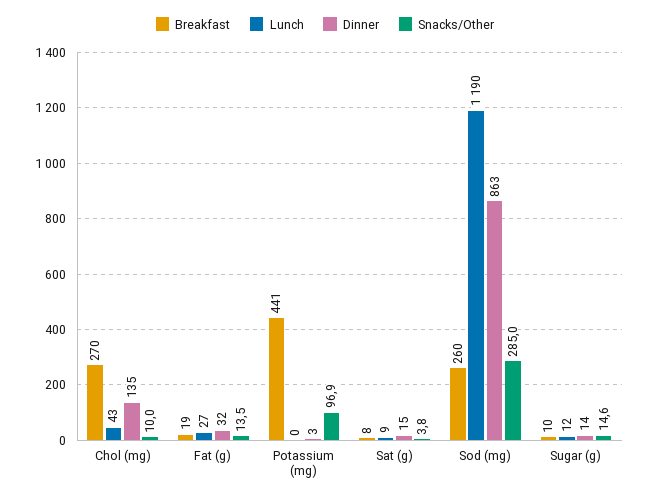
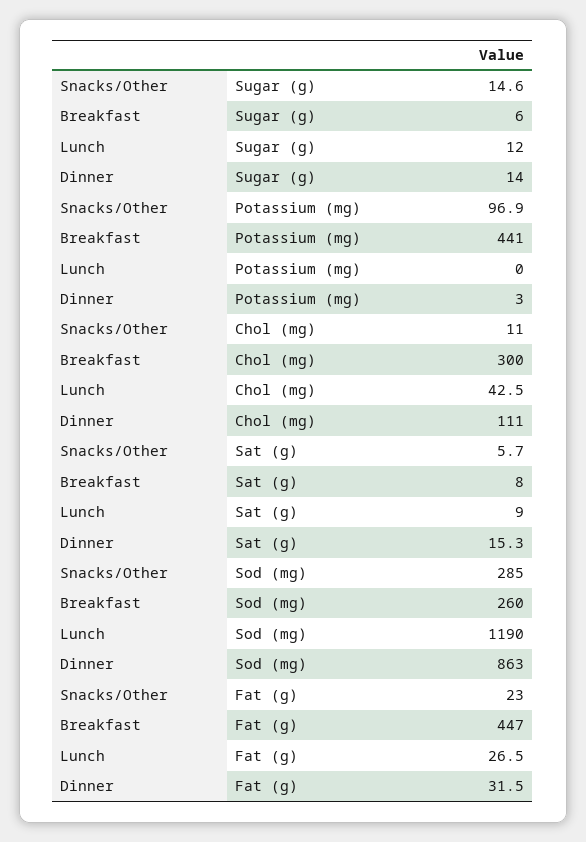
  {
    "Breakfast": {
-     "Chol (mg)": 270,
+     "Chol (mg)": 300,
-     "Fat (g)": 19,
+     "Fat (g)": 447,
      "Potassium (mg)": 441,
      "Sat (g)": 8,
      "Sod (mg)": 260,
-     "Sugar (g)": 10
+     "Sugar (g)": 6
    },
    "Lunch": {
      "Chol (mg)": 42.5,
      "Fat (g)": 26.5,
      "Potassium (mg)": 0,
      "Sat (g)": 9,
      "Sod (mg)": 1190,
      "Sugar (g)": 12
    },
    "Dinner": {
-     "Chol (mg)": 135,
+     "Chol (mg)": 111,
      "Fat (g)": 31.5,
      "Potassium (mg)": 3,
      "Sat (g)": 15.3,
      "Sod (mg)": 863,
      "Sugar (g)": 14
    },
    "Snacks/Other": {
-     "Chol (mg)": 10,
+     "Chol (mg)": 11,
-     "Fat (g)": 13.5,
+     "Fat (g)": 23,
      "Potassium (mg)": 96.9,
-     "Sat (g)": 3.8,
+     "Sat (g)": 5.7,
      "Sod (mg)": 285,
      "Sugar (g)": 14.6
    }
  }

